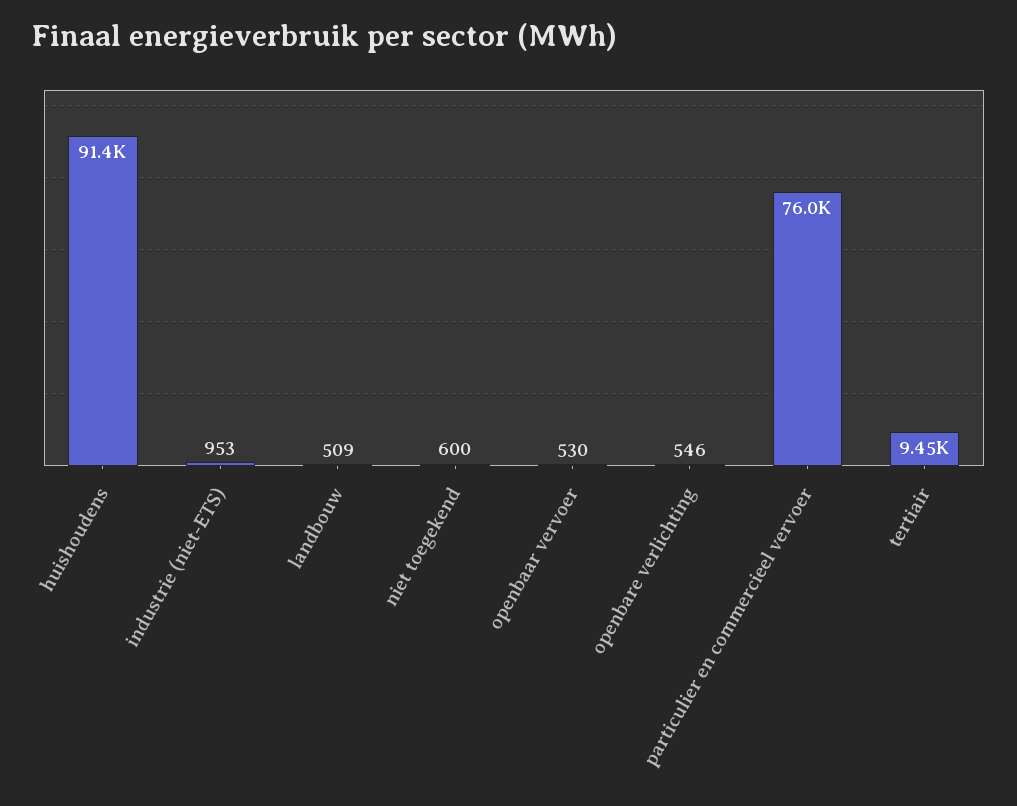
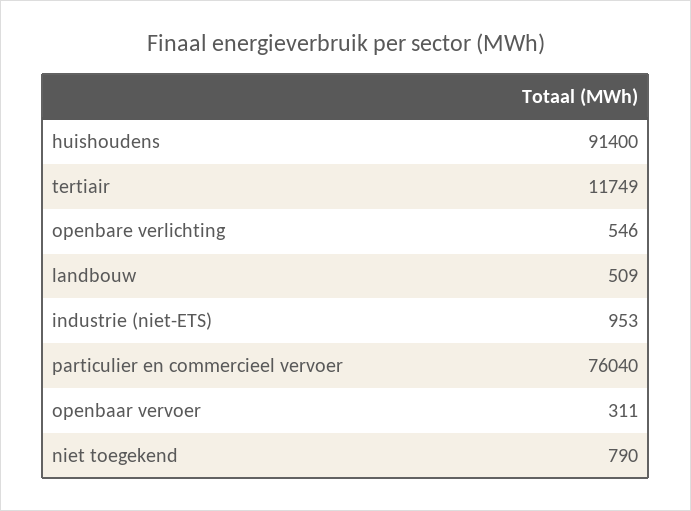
  {
    "huishoudens": 91400,
    "industrie (niet-ETS)": 953,
    "landbouw": 509,
-   "niet toegekend": 600,
+   "niet toegekend": 790,
-   "openbaar vervoer": 530,
+   "openbaar vervoer": 311,
    "openbare verlichting": 546,
    "particulier en commercieel vervoer": 76040,
-   "tertiair": 9450
+   "tertiair": 11749
  }

